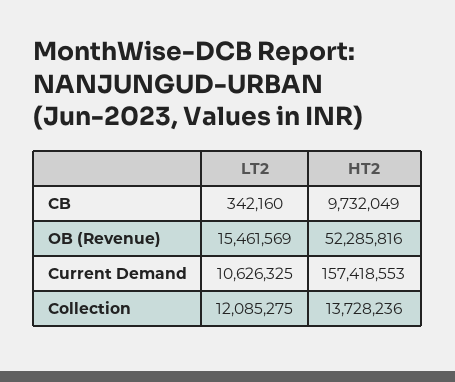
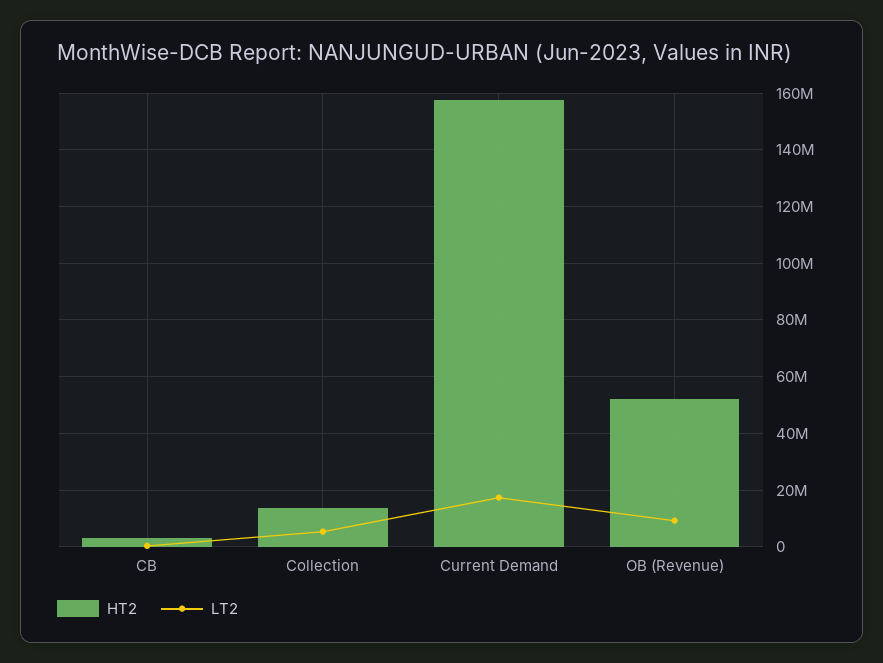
  {
    "LT2": {
      "CB": 342160,
-     "OB (Revenue)": 15461569,
+     "OB (Revenue)": 10000000,
-     "Current Demand": 10626325,
+     "Current Demand": 17500000,
-     "Collection": 12085275
+     "Collection": 5000000
    },
    "HT2": {
-     "CB": 9732049,
+     "CB": 2500000,
      "OB (Revenue)": 52285816,
      "Current Demand": 157418553,
      "Collection": 13728236
    }
  }

